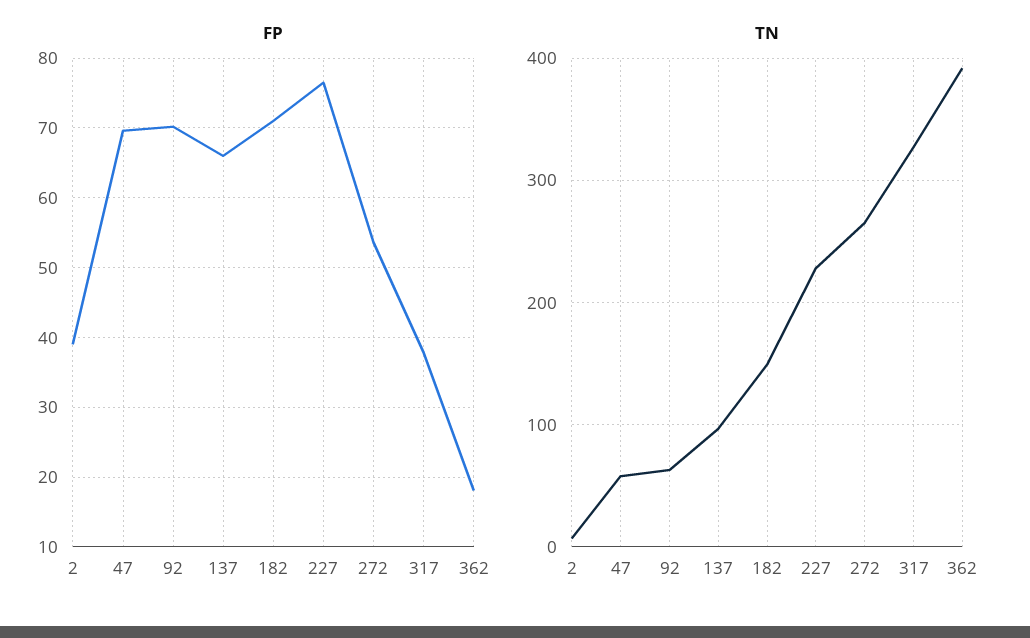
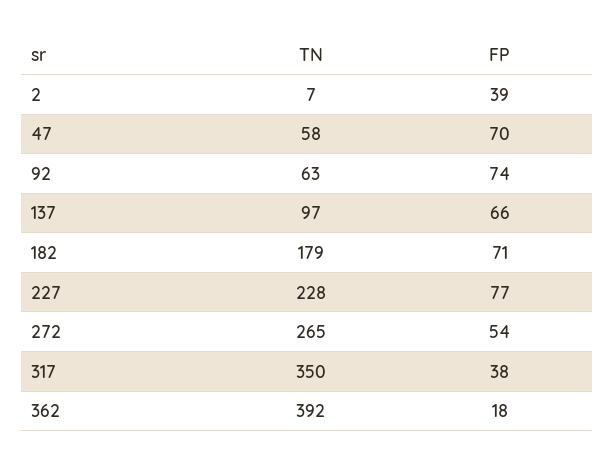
  {
    "FP": {
      "2": 39,
      "47": 70,
-     "92": 70,
+     "92": 74,
      "137": 66,
      "182": 71,
      "227": 77,
      "272": 54,
      "317": 38,
      "362": 18
    },
    "TN": {
      "2": 7,
      "47": 58,
      "92": 63,
      "137": 97,
-     "182": 150,
+     "182": 179,
      "227": 228,
      "272": 265,
-     "317": 330,
+     "317": 350,
      "362": 392
    }
  }

